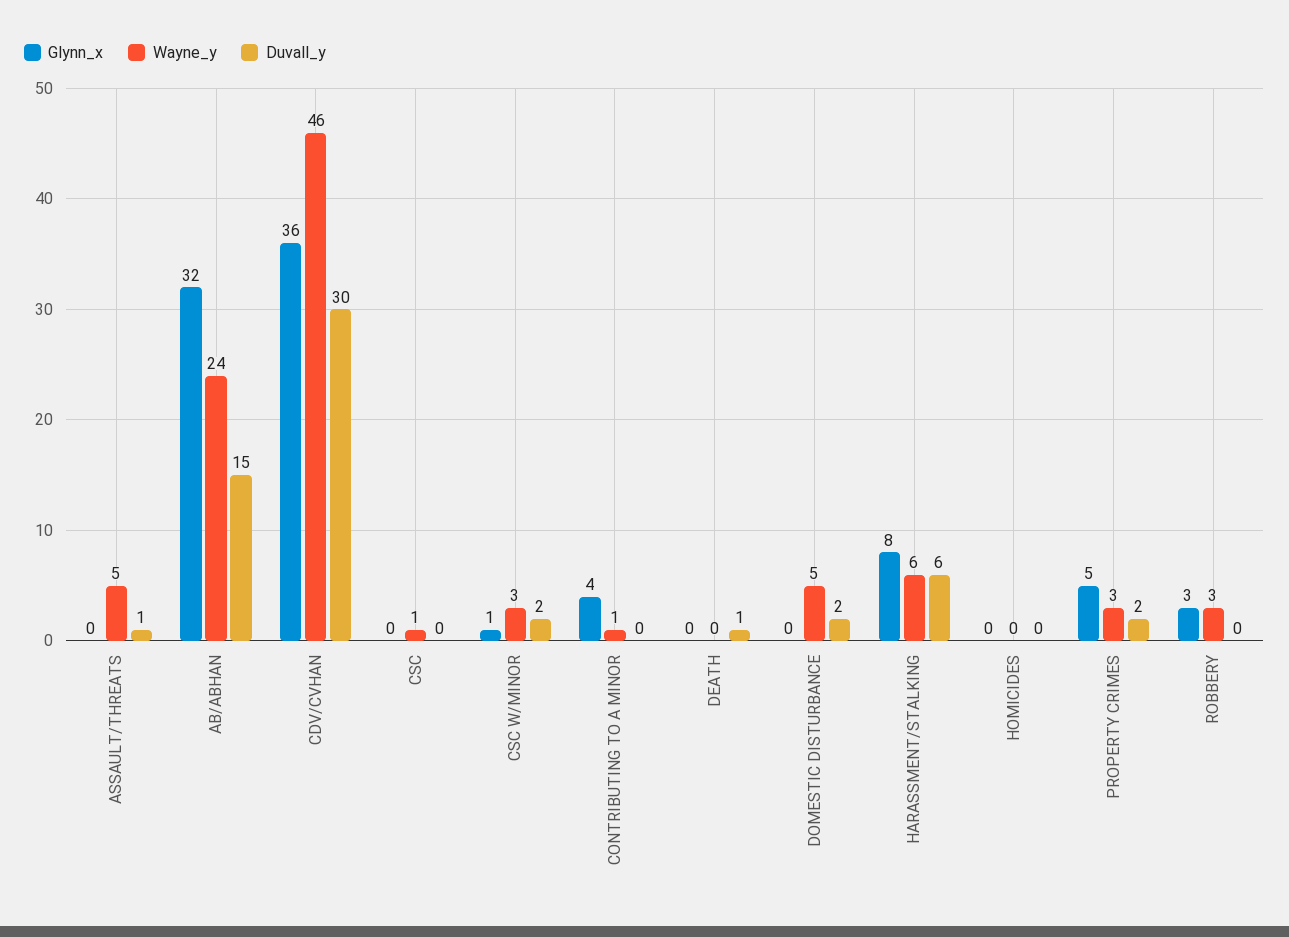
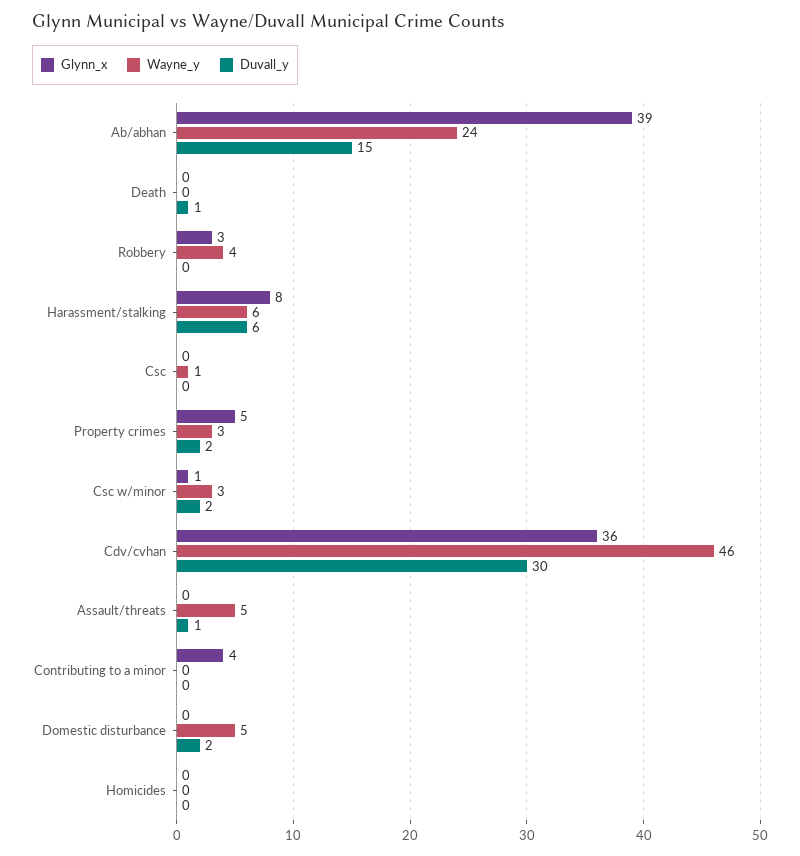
  {
    "Glynn_x": {
      "ASSAULT/THREATS": 0,
-     "AB/ABHAN": 32,
+     "AB/ABHAN": 39,
      "CDV/CVHAN": 36,
      "CSC": 0,
      "CSC W/MINOR": 1,
      "CONTRIBUTING TO A MINOR": 4,
      "DEATH": 0,
      "DOMESTIC DISTURBANCE": 0,
      "HARASSMENT/STALKING": 8,
      "HOMICIDES": 0,
      "PROPERTY CRIMES": 5,
      "ROBBERY": 3
    },
    "Wayne_y": {
      "ASSAULT/THREATS": 5,
      "AB/ABHAN": 24,
      "CDV/CVHAN": 46,
      "CSC": 1,
      "CSC W/MINOR": 3,
-     "CONTRIBUTING TO A MINOR": 1,
+     "CONTRIBUTING TO A MINOR": 0,
      "DEATH": 0,
      "DOMESTIC DISTURBANCE": 5,
      "HARASSMENT/STALKING": 6,
      "HOMICIDES": 0,
      "PROPERTY CRIMES": 3,
-     "ROBBERY": 3
+     "ROBBERY": 4
    },
    "Duvall_y": {
      "ASSAULT/THREATS": 1,
      "AB/ABHAN": 15,
      "CDV/CVHAN": 30,
      "CSC": 0,
      "CSC W/MINOR": 2,
      "CONTRIBUTING TO A MINOR": 0,
      "DEATH": 1,
      "DOMESTIC DISTURBANCE": 2,
      "HARASSMENT/STALKING": 6,
      "HOMICIDES": 0,
      "PROPERTY CRIMES": 2,
      "ROBBERY": 0
    }
  }

